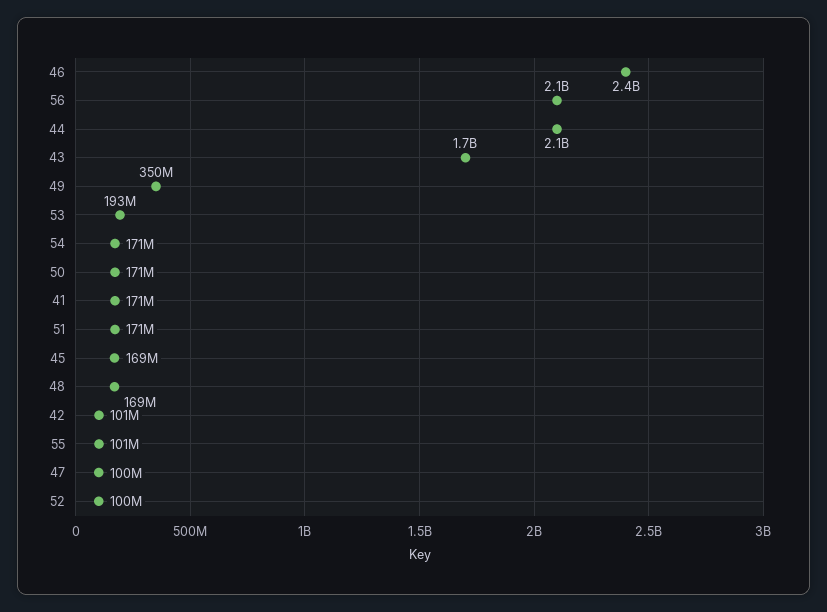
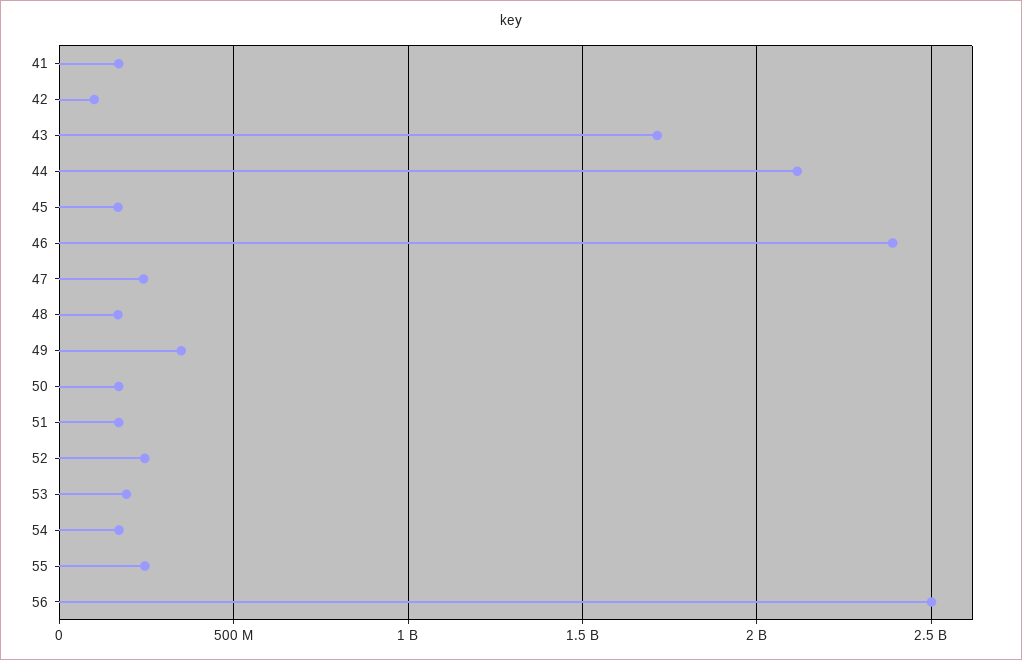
  {
    "46": 2400000000,
-   "56": 2100000000,
+   "56": 2500000000,
    "44": 2100000000,
    "43": 1700000000,
    "49": 350000000,
    "53": 193000000,
    "54": 171000000,
    "50": 171000000,
    "41": 171000000,
    "51": 171000000,
    "45": 169000000,
    "48": 169000000,
    "42": 101000000,
-   "55": 101000000,
+   "55": 250000000,
-   "47": 100000000,
+   "47": 250000000,
-   "52": 100000000
+   "52": 250000000
  }

